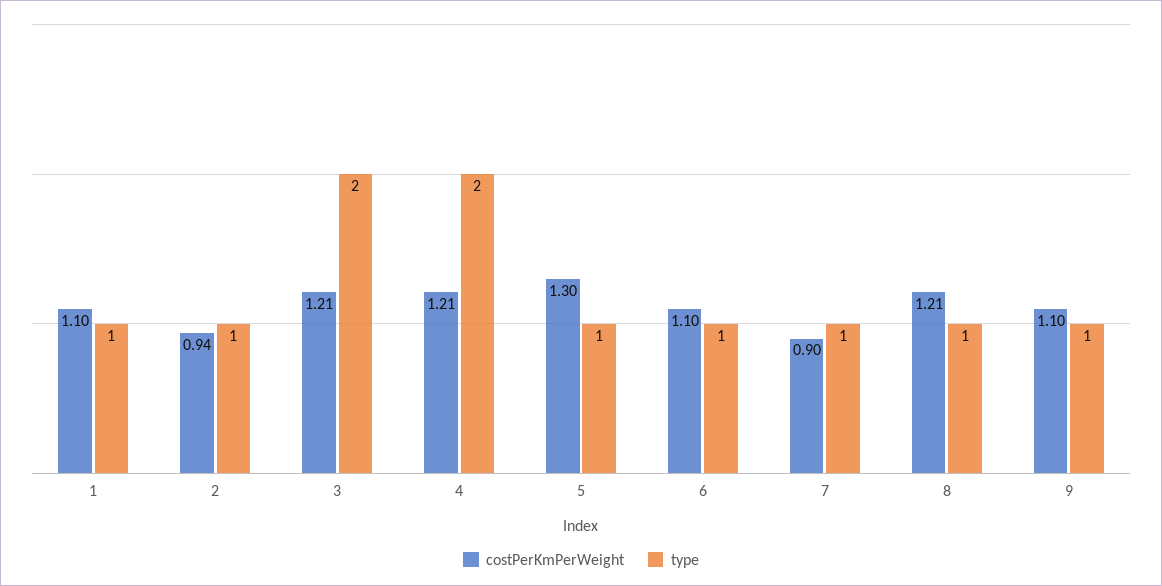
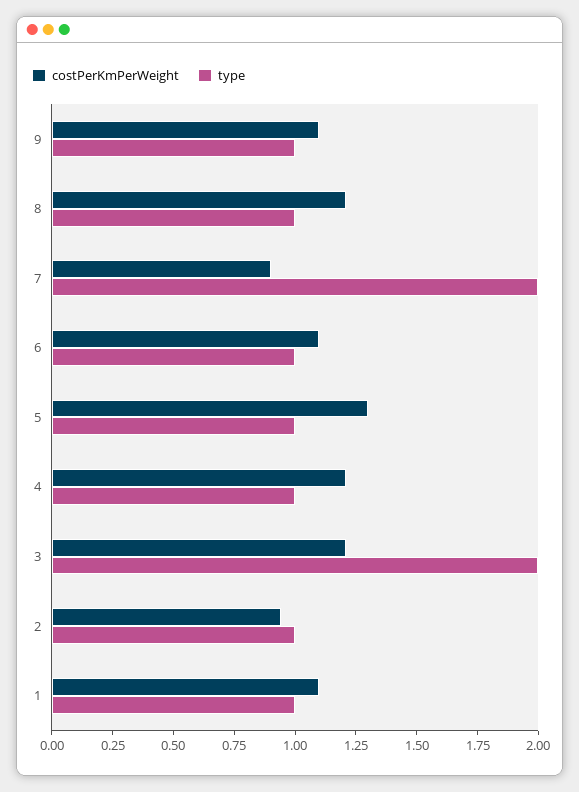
  {
    "costPerKmPerWeight": {
      "1": 1.1,
      "2": 0.94,
      "3": 1.21,
      "4": 1.21,
      "5": 1.3,
      "6": 1.1,
      "7": 0.9,
      "8": 1.21,
      "9": 1.1
    },
    "type": {
      "1": 1,
      "2": 1,
      "3": 2,
-     "4": 2,
+     "4": 1,
      "5": 1,
      "6": 1,
-     "7": 1,
+     "7": 2,
      "8": 1,
      "9": 1
    }
  }

